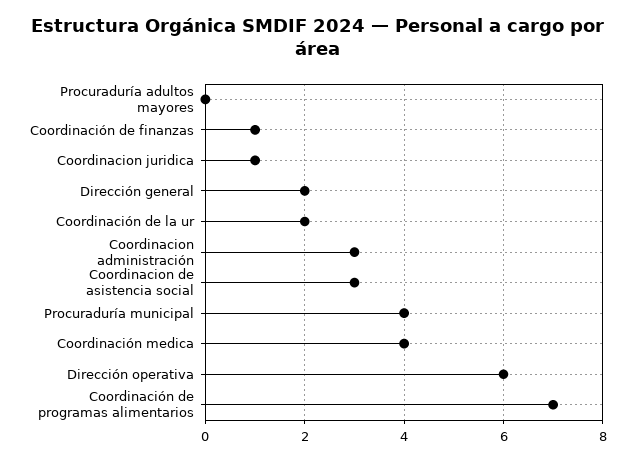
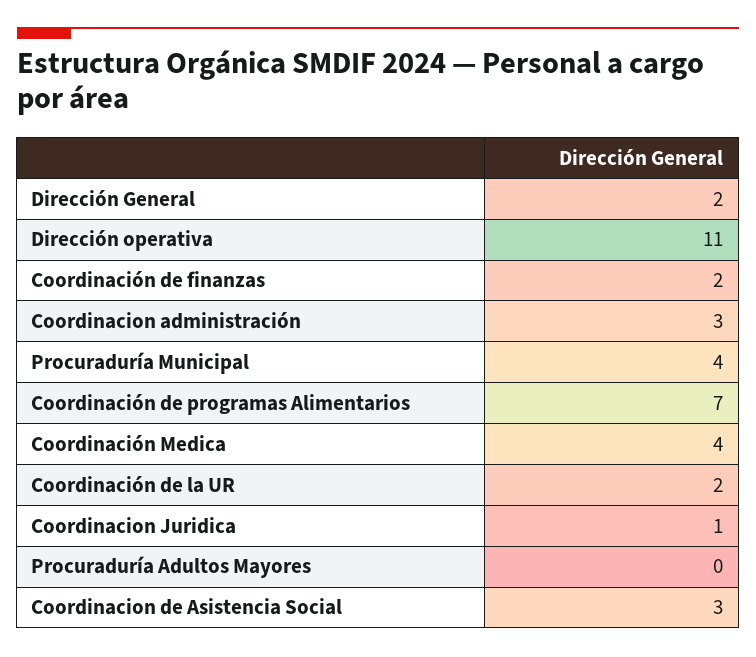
  {
    "Procuraduría adultos mayores": 0,
-   "Coordinación de finanzas": 1,
+   "Coordinación de finanzas": 2,
    "Coordinacion juridica": 1,
    "Dirección general": 2,
    "Coordinación de la ur": 2,
    "Coordinacion administración": 3,
    "Coordinacion de asistencia social": 3,
    "Procuraduría municipal": 4,
    "Coordinación medica": 4,
-   "Dirección operativa": 6,
+   "Dirección operativa": 11,
    "Coordinación de programas alimentarios": 7
  }

